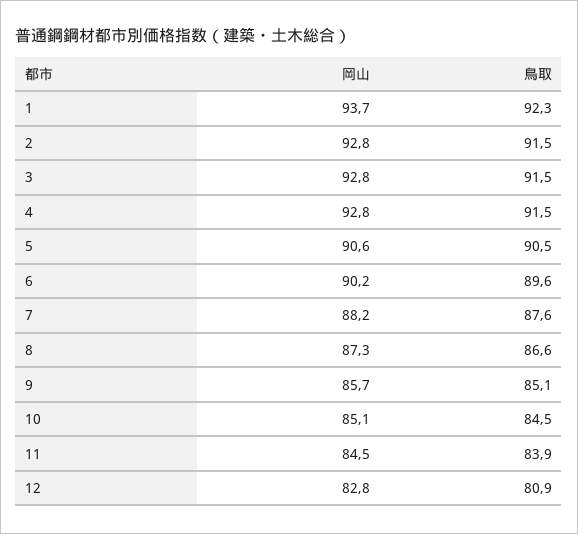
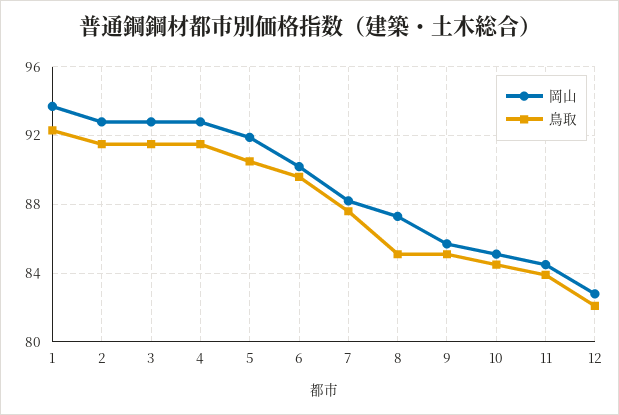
  {
    "岡山": {
      "1": 93.7,
      "2": 92.8,
      "3": 92.8,
      "4": 92.8,
-     "5": 90.6,
+     "5": 92,
      "6": 90.2,
      "7": 88.2,
      "8": 87.3,
      "9": 85.7,
      "10": 85.1,
      "11": 84.5,
      "12": 82.8
    },
    "鳥取": {
      "1": 92.3,
      "2": 91.5,
      "3": 91.5,
      "4": 91.5,
      "5": 90.5,
      "6": 89.6,
      "7": 87.6,
-     "8": 86.6,
+     "8": 85,
      "9": 85.1,
      "10": 84.5,
      "11": 83.9,
-     "12": 80.9
+     "12": 82
    }
  }

